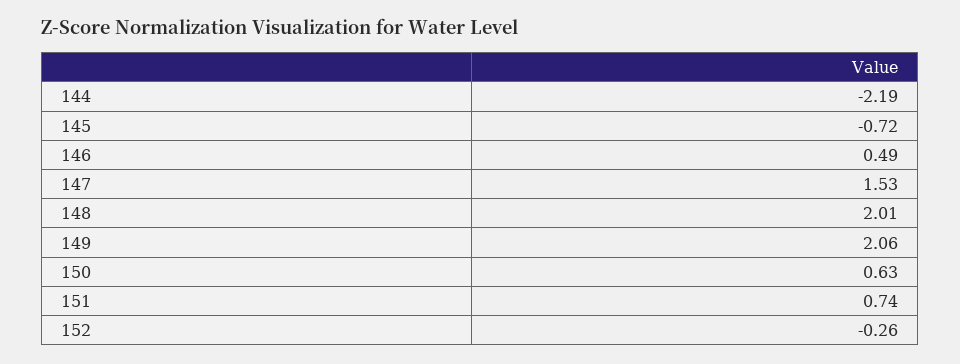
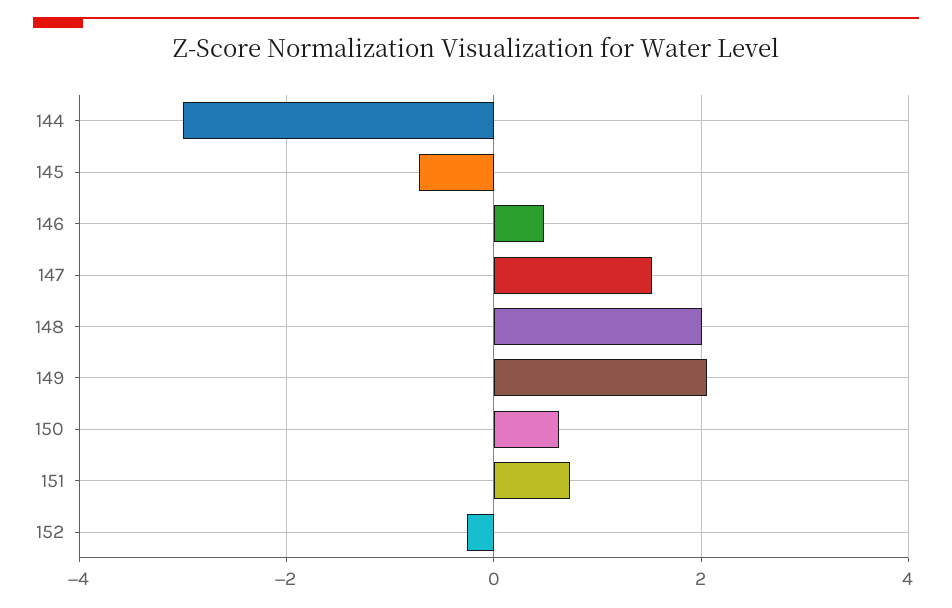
  {
-   "144": -2.19,
+   "144": -3,
    "145": -0.72,
    "146": 0.49,
    "147": 1.53,
    "148": 2.01,
    "149": 2.06,
    "150": 0.63,
    "151": 0.74,
    "152": -0.26
  }

